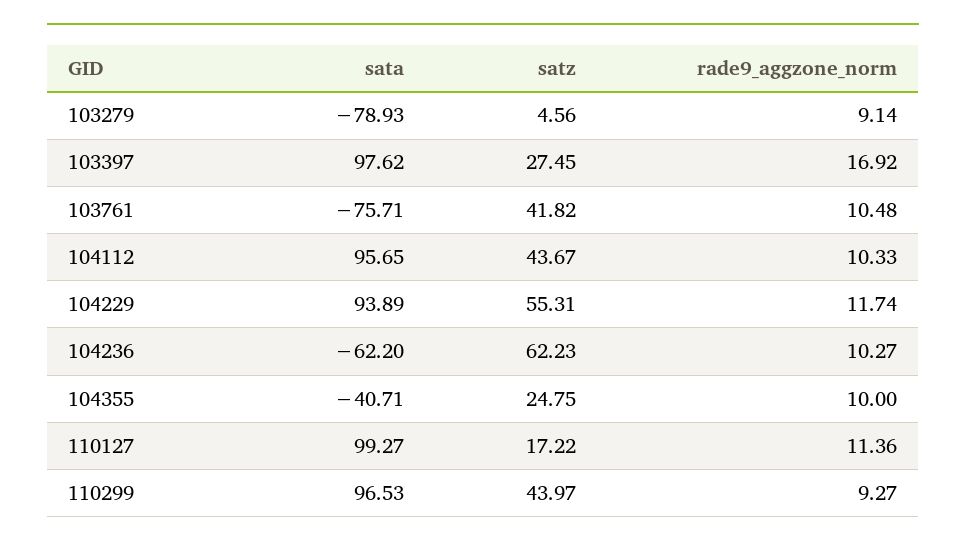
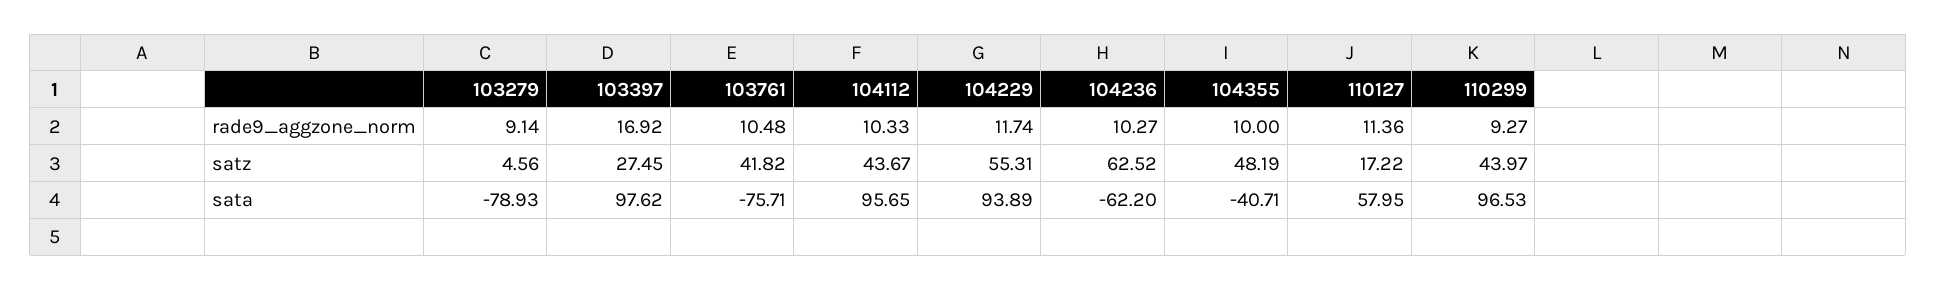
  {
    "sata": {
      "103279": -78.93,
      "103397": 97.62,
      "103761": -75.71,
      "104112": 95.65,
      "104229": 93.89,
      "104236": -62.2,
      "104355": -40.71,
-     "110127": 99.27,
+     "110127": 57.95,
      "110299": 96.53
    },
    "satz": {
      "103279": 4.56,
      "103397": 27.45,
      "103761": 41.82,
      "104112": 43.67,
      "104229": 55.31,
-     "104236": 62.23,
+     "104236": 62.52,
-     "104355": 24.75,
+     "104355": 48.19,
      "110127": 17.22,
      "110299": 43.97
    },
    "rade9_aggzone_norm": {
      "103279": 9.14,
      "103397": 16.92,
      "103761": 10.48,
      "104112": 10.33,
      "104229": 11.74,
      "104236": 10.27,
      "104355": 10,
      "110127": 11.36,
      "110299": 9.27
    }
  }

